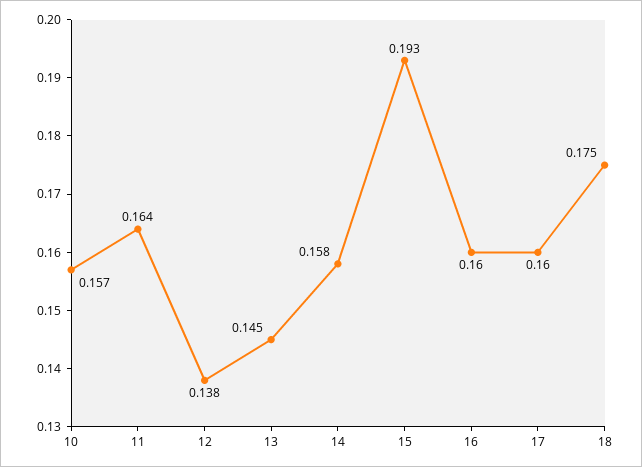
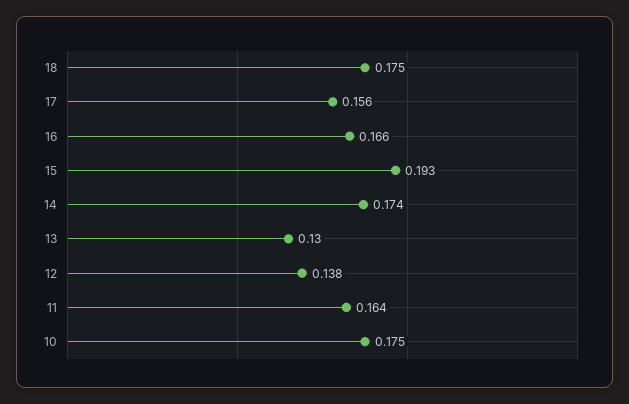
  {
-   "10": 0.157,
+   "10": 0.175,
    "11": 0.164,
    "12": 0.138,
-   "13": 0.145,
+   "13": 0.13,
-   "14": 0.158,
+   "14": 0.174,
    "15": 0.193,
-   "16": 0.16,
+   "16": 0.166,
-   "17": 0.16,
+   "17": 0.156,
    "18": 0.175
  }

